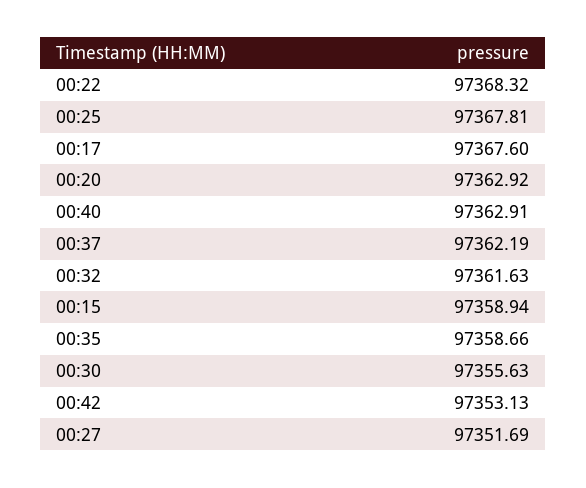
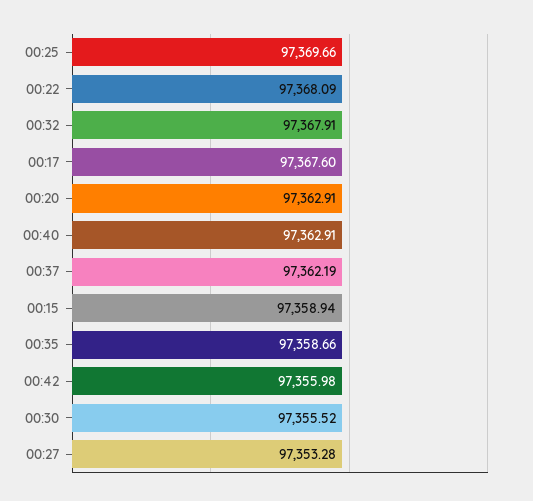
  {
-   "00:22": 97368.32,
+   "00:22": 97368.09,
-   "00:25": 97367.81,
+   "00:25": 97369.66,
    "00:17": 97367.6,
-   "00:20": 97362.92,
+   "00:20": 97362.91,
    "00:40": 97362.91,
    "00:37": 97362.19,
-   "00:32": 97361.63,
+   "00:32": 97367.91,
    "00:15": 97358.94,
    "00:35": 97358.66,
-   "00:30": 97355.63,
+   "00:30": 97355.52,
-   "00:42": 97353.13,
+   "00:42": 97355.98,
-   "00:27": 97351.69
+   "00:27": 97353.28
  }

